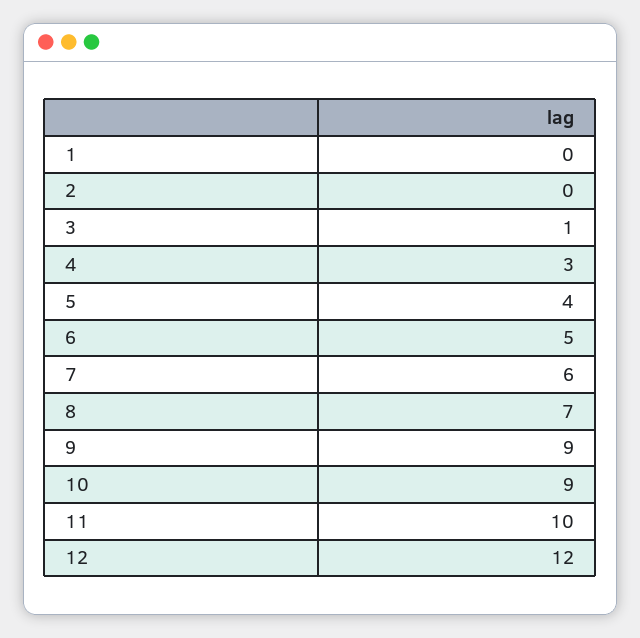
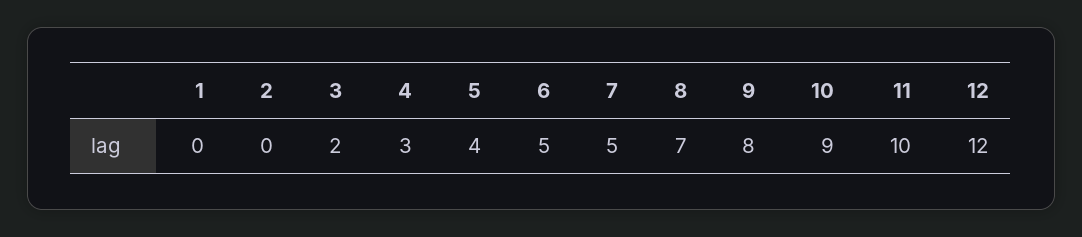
  {
    "1": 0,
    "2": 0,
-   "3": 1,
+   "3": 2,
    "4": 3,
    "5": 4,
    "6": 5,
-   "7": 6,
+   "7": 5,
    "8": 7,
-   "9": 9,
+   "9": 8,
    "10": 9,
    "11": 10,
    "12": 12
  }

